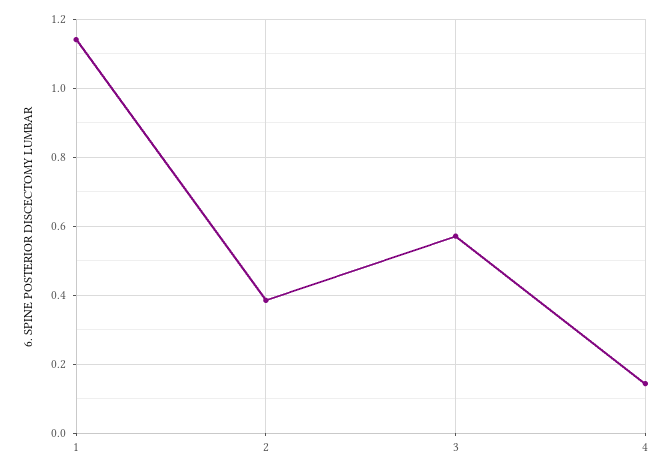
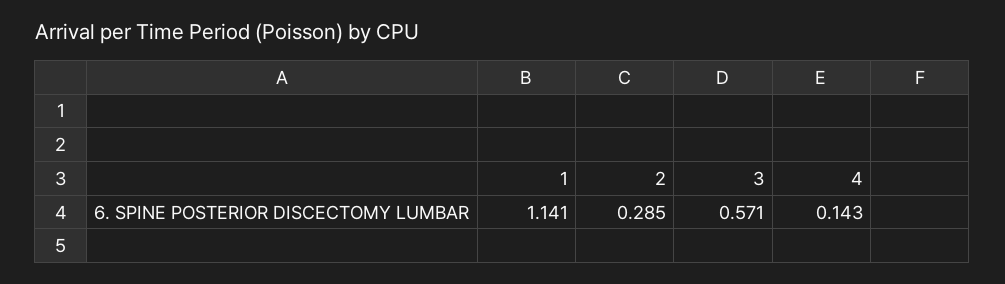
  {
    "1": 1.141,
-   "2": 0.38,
+   "2": 0.285,
    "3": 0.571,
    "4": 0.143
  }

